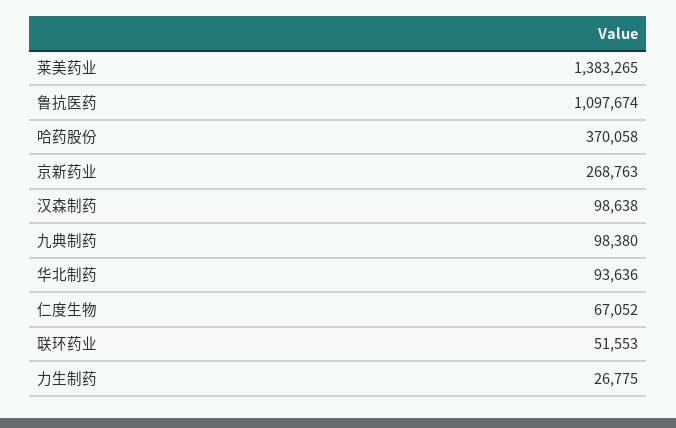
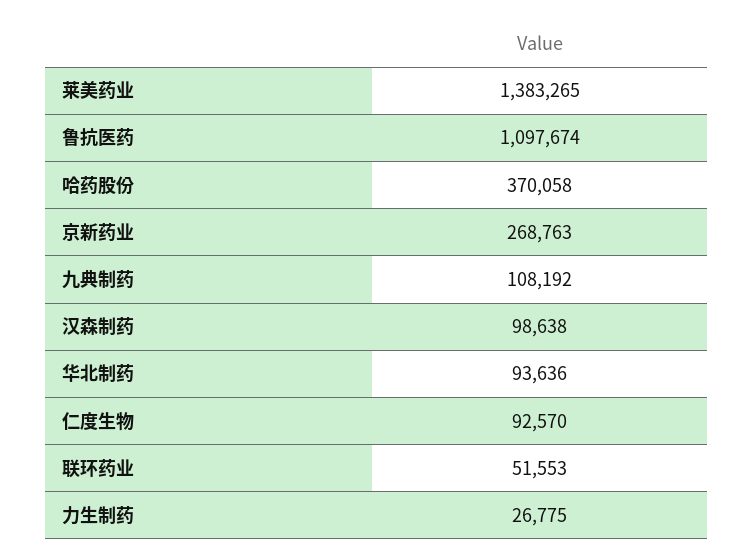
  {
    "莱美药业": 1383265,
    "鲁抗医药": 1097674,
    "哈药股份": 370058,
    "京新药业": 268763,
    "汉森制药": 98638,
-   "九典制药": 98380,
+   "九典制药": 108192,
    "华北制药": 93636,
-   "仁度生物": 67052,
+   "仁度生物": 92570,
    "联环药业": 51553,
    "力生制药": 26775
  }

